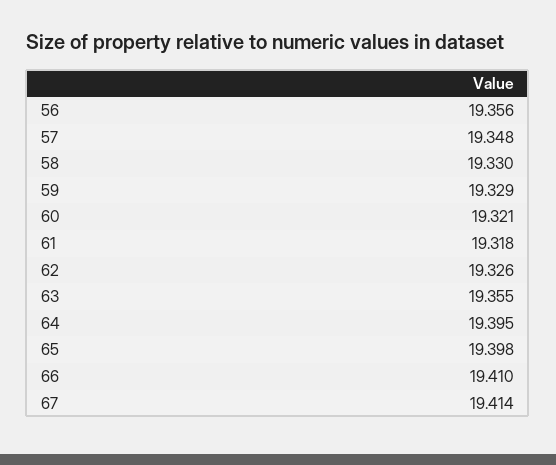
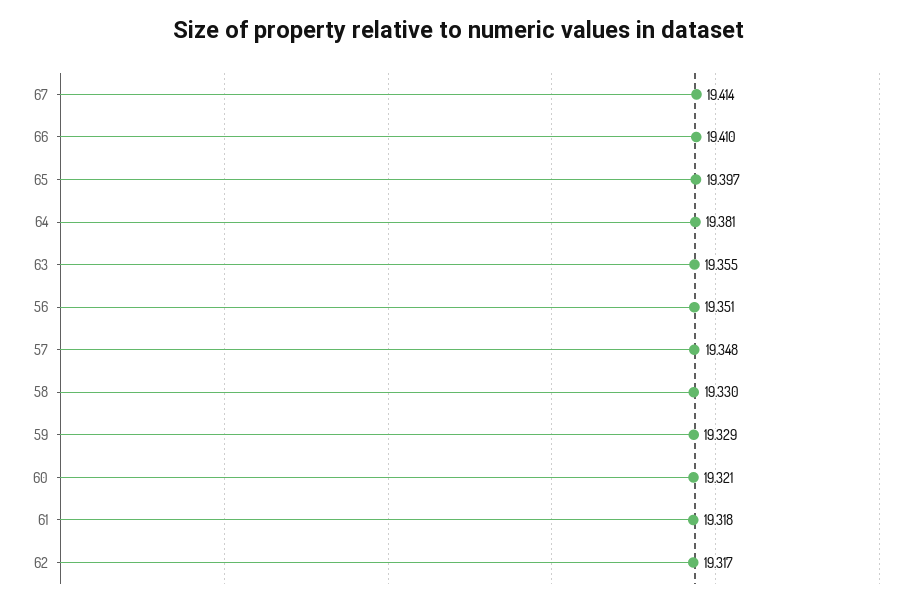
  {
-   "56": 19.356,
+   "56": 19.351,
    "57": 19.348,
    "58": 19.33,
    "59": 19.329,
    "60": 19.321,
    "61": 19.318,
-   "62": 19.326,
+   "62": 19.317,
    "63": 19.355,
-   "64": 19.395,
+   "64": 19.381,
-   "65": 19.398,
+   "65": 19.397,
    "66": 19.41,
    "67": 19.414
  }

